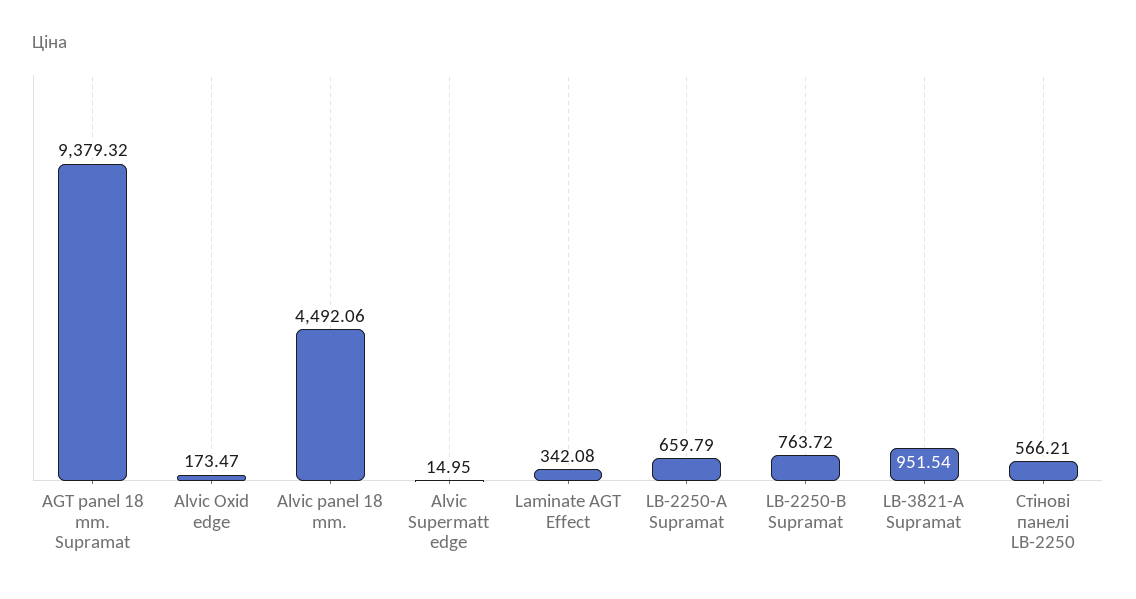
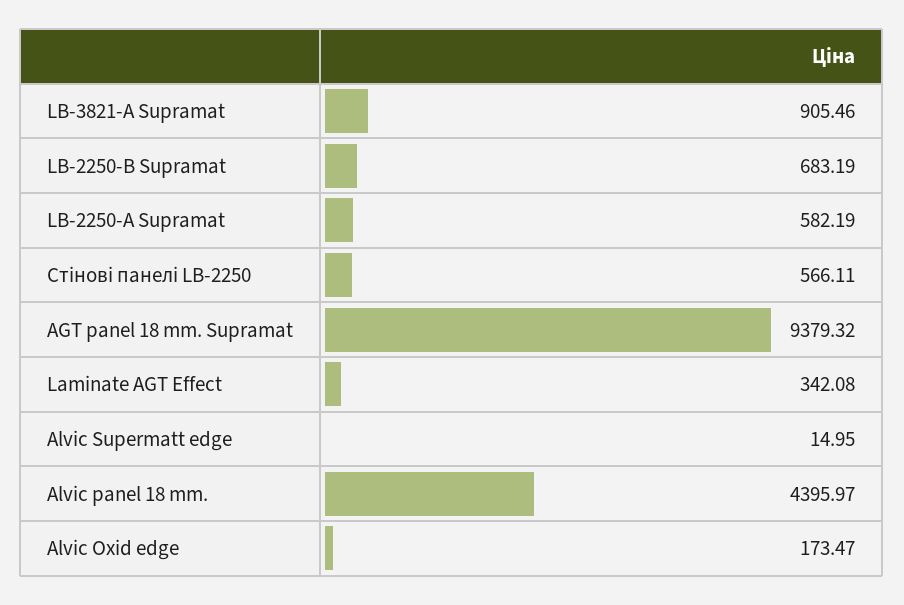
  {
    "AGT panel 18 mm. Supramat": 9379.32,
    "Alvic Oxid edge": 173.47,
-   "Alvic panel 18 mm.": 4492.06,
+   "Alvic panel 18 mm.": 4395.97,
    "Alvic Supermatt edge": 14.95,
    "Laminate AGT Effect": 342.08,
-   "LB-2250-А Supramat": 659.79,
+   "LB-2250-А Supramat": 582.19,
-   "LB-2250-В Supramat": 763.72,
+   "LB-2250-В Supramat": 683.19,
-   "LB-3821-А Supramat": 951.54,
+   "LB-3821-А Supramat": 905.46,
-   "Стінові панелі LB-2250": 566.21
+   "Стінові панелі LB-2250": 566.11
  }

